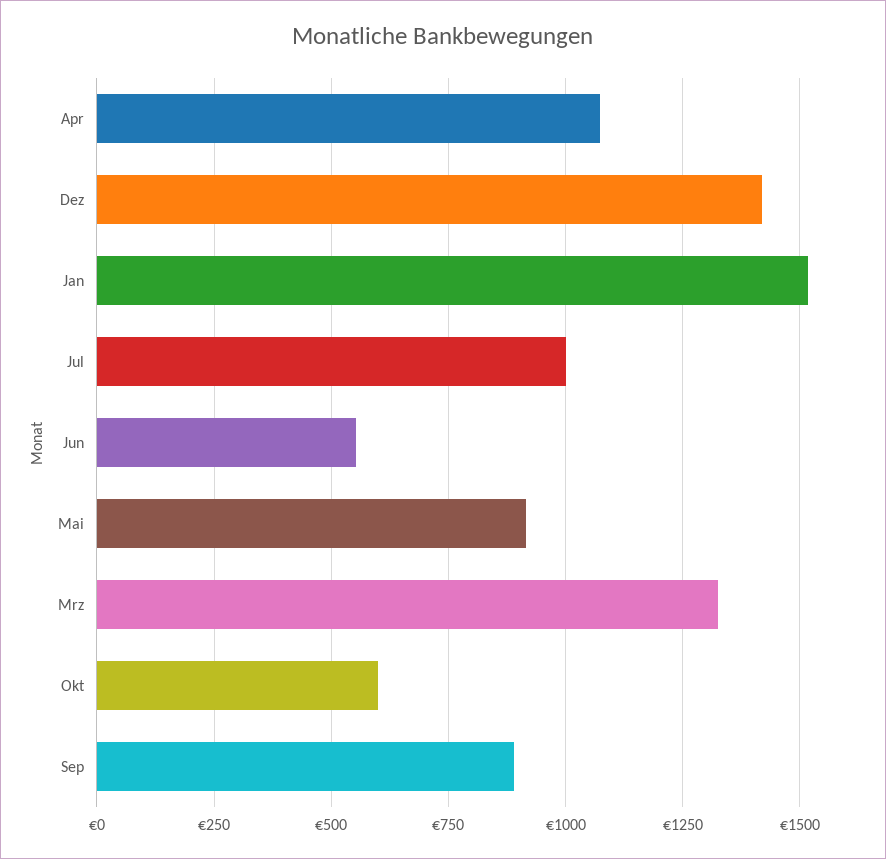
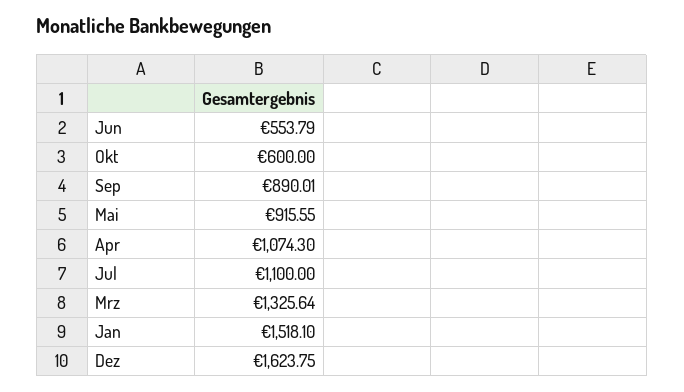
  {
    "Apr": 1074.3,
-   "Dez": 1425,
+   "Dez": 1623.75,
    "Jan": 1518.1,
-   "Jul": 1000,
+   "Jul": 1100,
    "Jun": 553.79,
    "Mai": 915.55,
    "Mrz": 1325.64,
    "Okt": 600,
    "Sep": 890.01
  }

